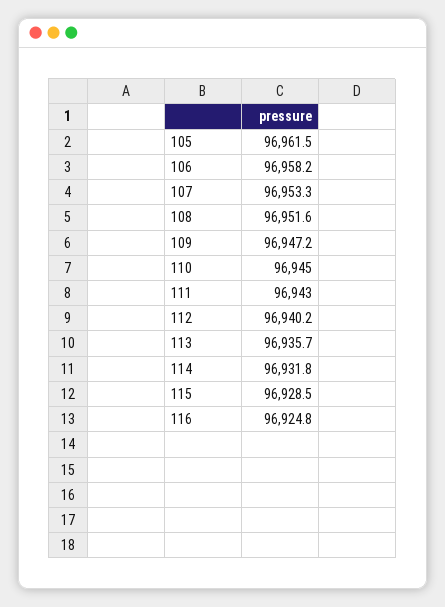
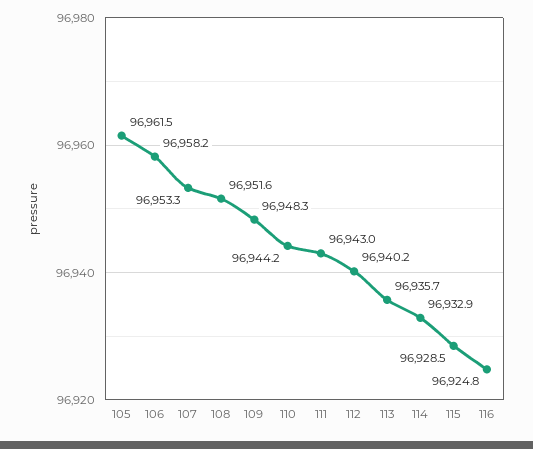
  {
    "105": 96961.5,
    "106": 96958.2,
    "107": 96953.3,
    "108": 96951.6,
-   "109": 96947.2,
+   "109": 96948.3,
-   "110": 96945,
+   "110": 96944.2,
    "111": 96943,
    "112": 96940.2,
    "113": 96935.7,
-   "114": 96931.8,
+   "114": 96932.9,
    "115": 96928.5,
    "116": 96924.8
  }

